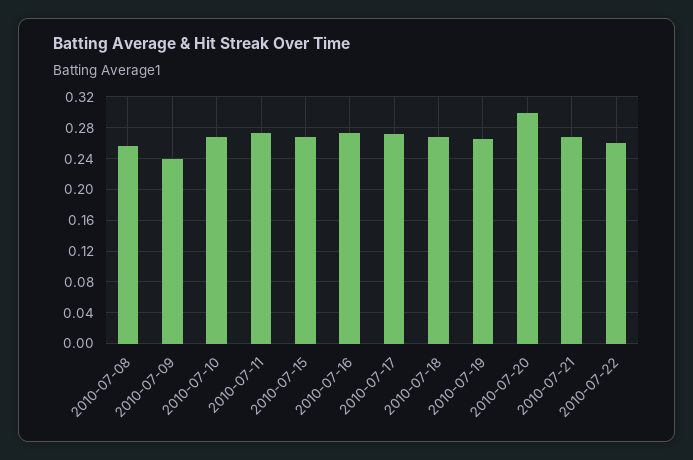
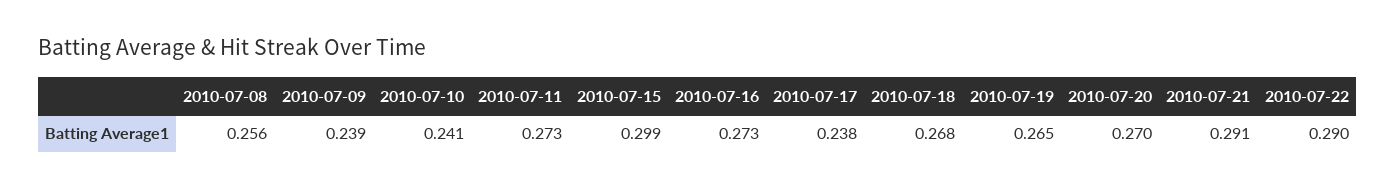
  {
    "2010-07-08": 0.256,
    "2010-07-09": 0.239,
-   "2010-07-10": 0.27,
+   "2010-07-10": 0.241,
    "2010-07-11": 0.273,
-   "2010-07-15": 0.27,
+   "2010-07-15": 0.299,
    "2010-07-16": 0.273,
-   "2010-07-17": 0.27,
+   "2010-07-17": 0.238,
    "2010-07-18": 0.268,
    "2010-07-19": 0.265,
-   "2010-07-20": 0.3,
+   "2010-07-20": 0.27,
-   "2010-07-21": 0.27,
+   "2010-07-21": 0.291,
-   "2010-07-22": 0.26
+   "2010-07-22": 0.29
  }

